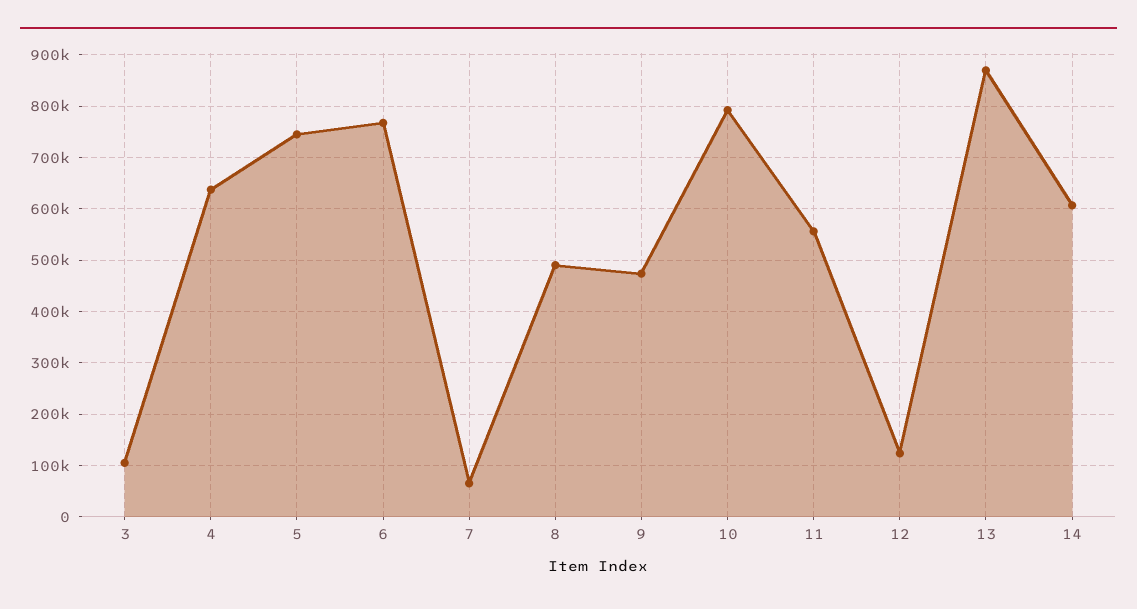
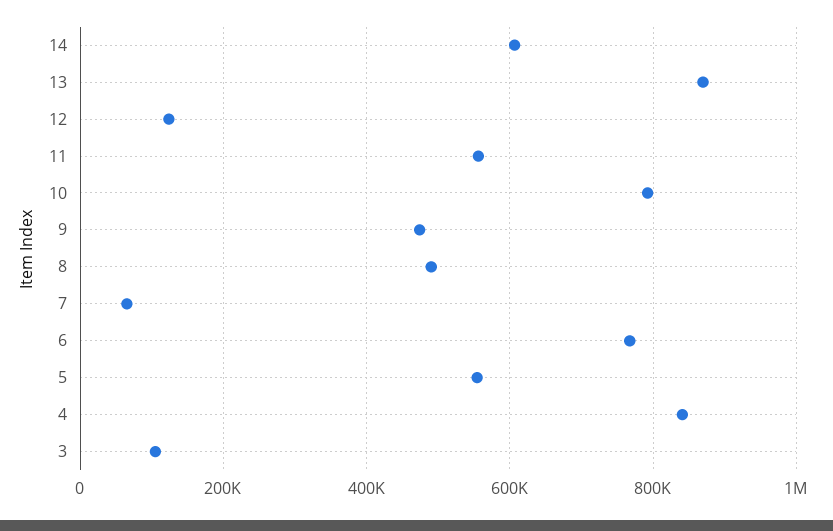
  {
    "3": 100000,
-   "4": 640000,
+   "4": 840000,
-   "5": 740000,
+   "5": 560000,
    "6": 760000,
    "7": 60000,
    "8": 500000,
    "9": 480000,
    "10": 800000,
    "11": 560000,
    "12": 120000,
    "13": 860000,
    "14": 600000
  }

